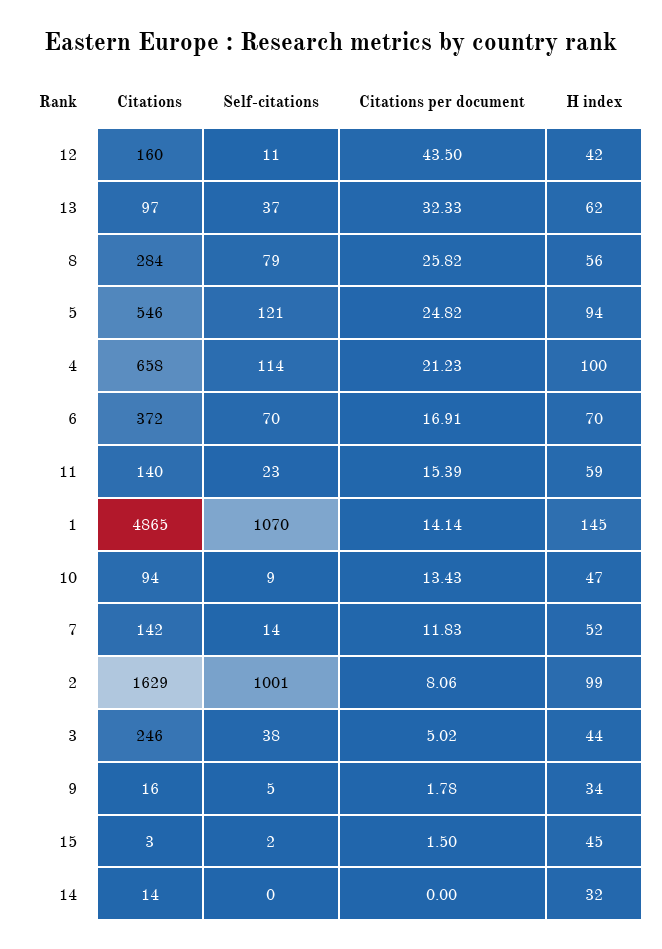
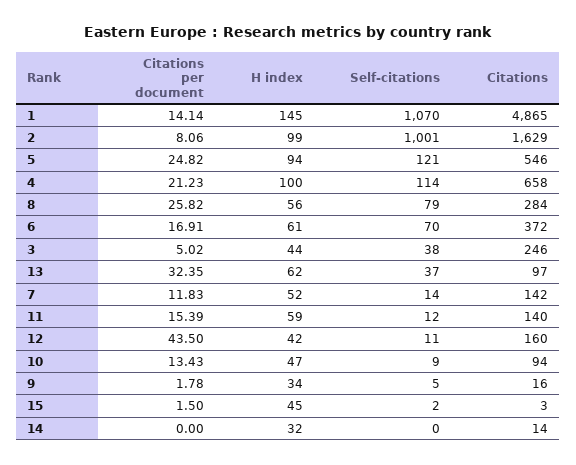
  {
    "Citations": {
      "12": 160,
      "13": 97,
      "8": 284,
      "5": 546,
      "4": 658,
      "6": 372,
      "11": 140,
      "1": 4865,
      "10": 94,
      "7": 142,
      "2": 1629,
      "3": 246,
      "9": 16,
      "15": 3,
      "14": 14
    },
    "Self-citations": {
      "12": 11,
      "13": 37,
      "8": 79,
      "5": 121,
      "4": 114,
      "6": 70,
-     "11": 23,
+     "11": 12,
      "1": 1070,
      "10": 9,
      "7": 14,
      "2": 1001,
      "3": 38,
      "9": 5,
      "15": 2,
      "14": 0
    },
    "Citations per document": {
      "12": 43.5,
-     "13": 32.33,
+     "13": 32.35,
      "8": 25.82,
      "5": 24.82,
      "4": 21.23,
      "6": 16.91,
      "11": 15.39,
      "1": 14.14,
      "10": 13.43,
      "7": 11.83,
      "2": 8.06,
      "3": 5.02,
      "9": 1.78,
      "15": 1.5,
      "14": 0
    },
    "H index": {
      "12": 42,
      "13": 62,
      "8": 56,
      "5": 94,
      "4": 100,
-     "6": 70,
+     "6": 61,
      "11": 59,
      "1": 145,
      "10": 47,
      "7": 52,
      "2": 99,
      "3": 44,
      "9": 34,
      "15": 45,
      "14": 32
    }
  }

